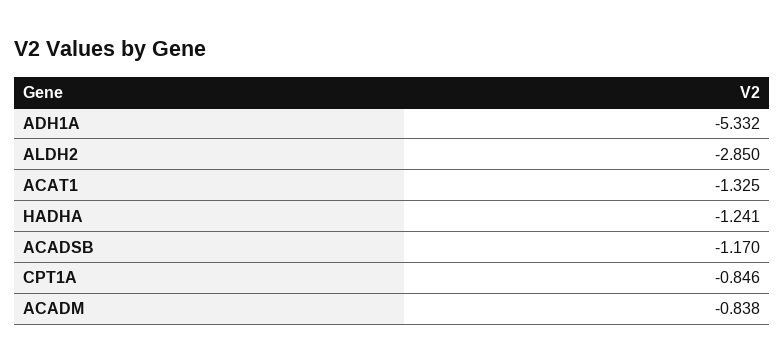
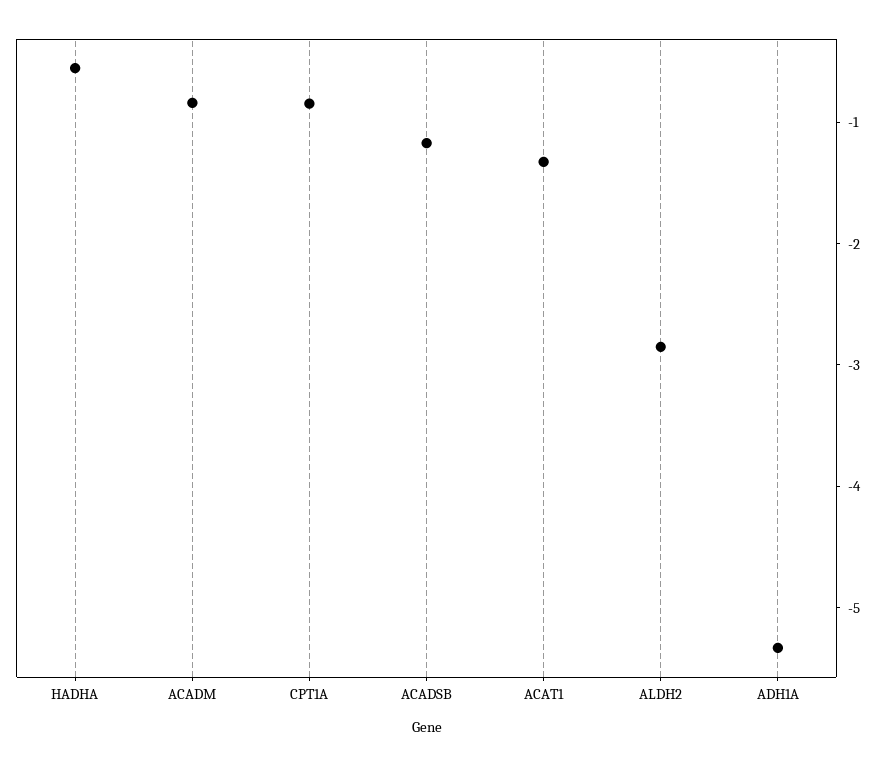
  {
    "ADH1A": -5.332,
    "ALDH2": -2.85,
    "ACAT1": -1.325,
-   "HADHA": -1.241,
+   "HADHA": -0.6,
    "ACADSB": -1.17,
    "CPT1A": -0.846,
    "ACADM": -0.838
  }

